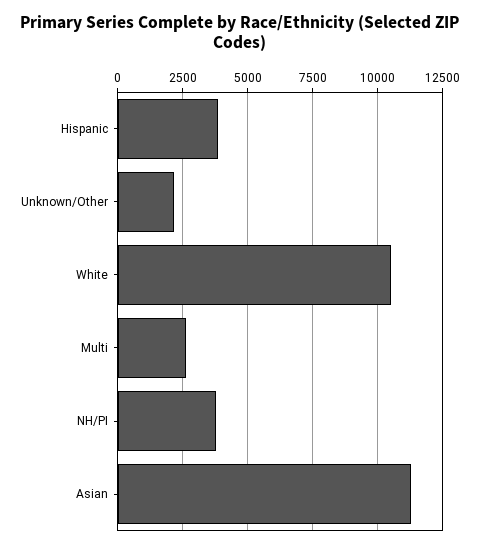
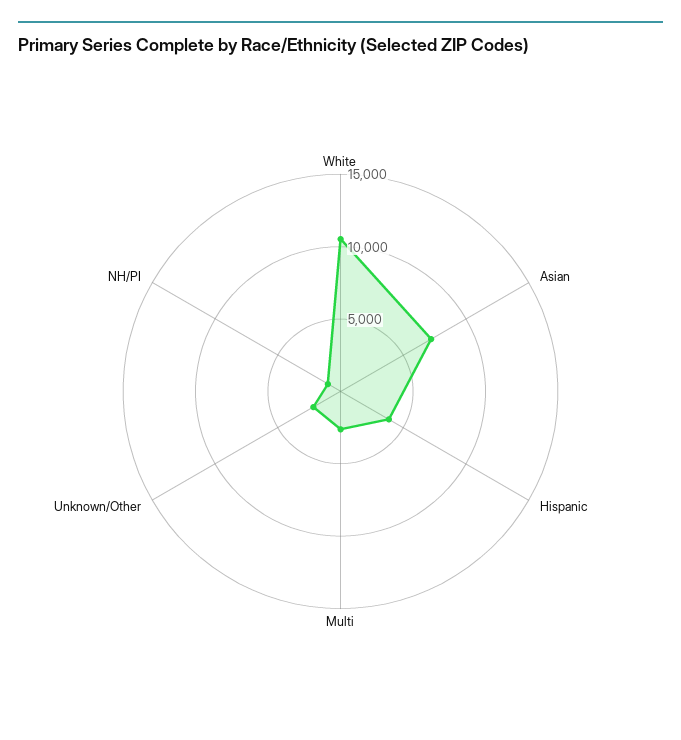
  {
    "Hispanic": 3750,
    "Unknown/Other": 2250,
    "White": 10500,
    "Multi": 2500,
-   "NH/PI": 3750,
+   "NH/PI": 1000,
-   "Asian": 11250
+   "Asian": 7000
  }

